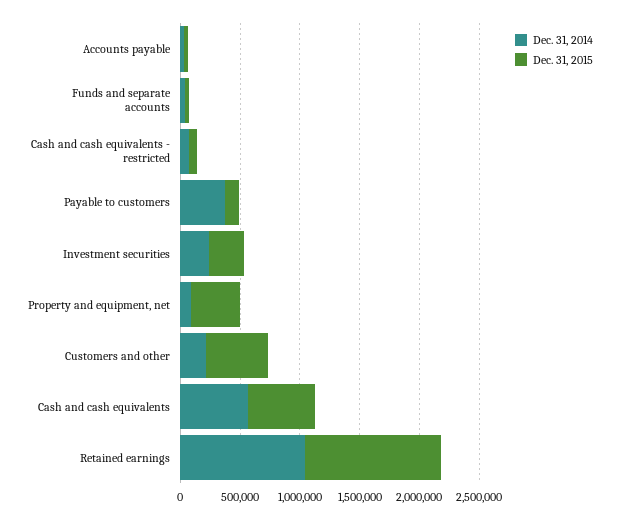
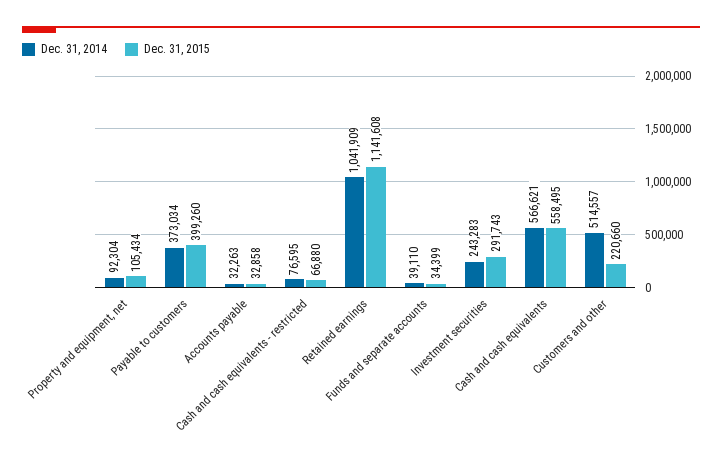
  {
    "Dec. 31, 2014": {
      "Accounts payable": 32263,
      "Funds and separate accounts": 39110,
      "Cash and cash equivalents - restricted": 76595,
      "Payable to customers": 373034,
      "Investment securities": 243283,
      "Property and equipment, net": 92304,
-     "Customers and other": 200000,
+     "Customers and other": 514557,
      "Cash and cash equivalents": 566621,
      "Retained earnings": 1041909
    },
    "Dec. 31, 2015": {
      "Accounts payable": 32858,
      "Funds and separate accounts": 34399,
      "Cash and cash equivalents - restricted": 66880,
-     "Payable to customers": 100000,
+     "Payable to customers": 399260,
      "Investment securities": 291743,
-     "Property and equipment, net": 400000,
+     "Property and equipment, net": 105434,
-     "Customers and other": 500000,
+     "Customers and other": 220660,
      "Cash and cash equivalents": 558495,
      "Retained earnings": 1141608
    }
  }

